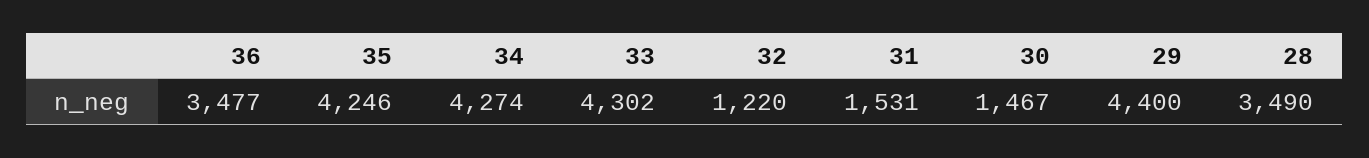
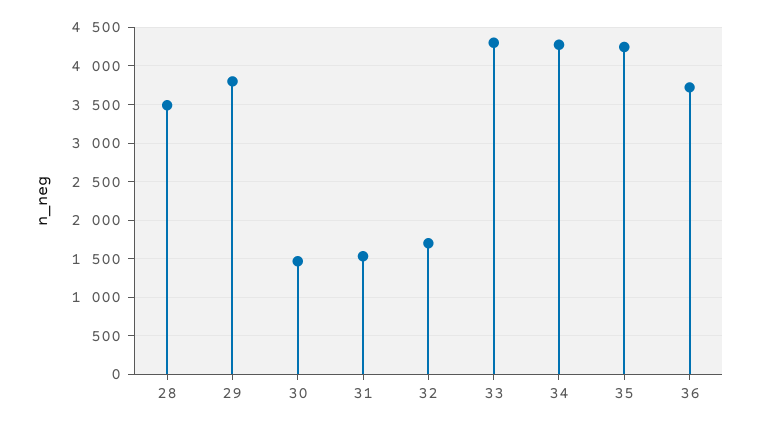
  {
-   "36": 3477,
+   "36": 3700,
    "35": 4246,
    "34": 4274,
    "33": 4302,
-   "32": 1220,
+   "32": 1700,
    "31": 1531,
    "30": 1467,
-   "29": 4400,
+   "29": 3800,
    "28": 3490
  }

